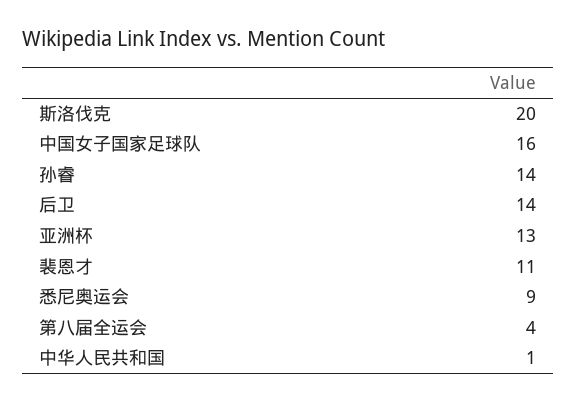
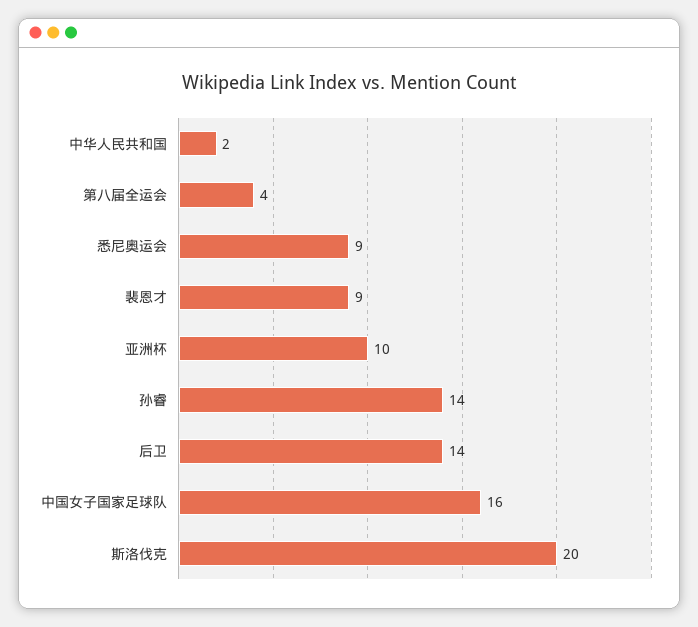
  {
    "斯洛伐克": 20,
    "中国女子国家足球队": 16,
    "孙睿": 14,
    "后卫": 14,
-   "亚洲杯": 13,
+   "亚洲杯": 10,
-   "裴恩才": 11,
+   "裴恩才": 9,
    "悉尼奥运会": 9,
    "第八届全运会": 4,
-   "中华人民共和国": 1
+   "中华人民共和国": 2
  }

